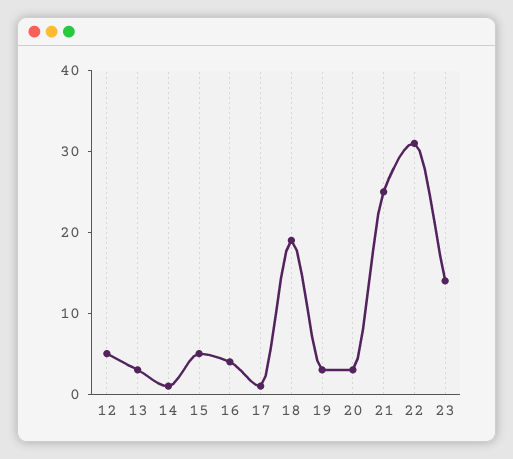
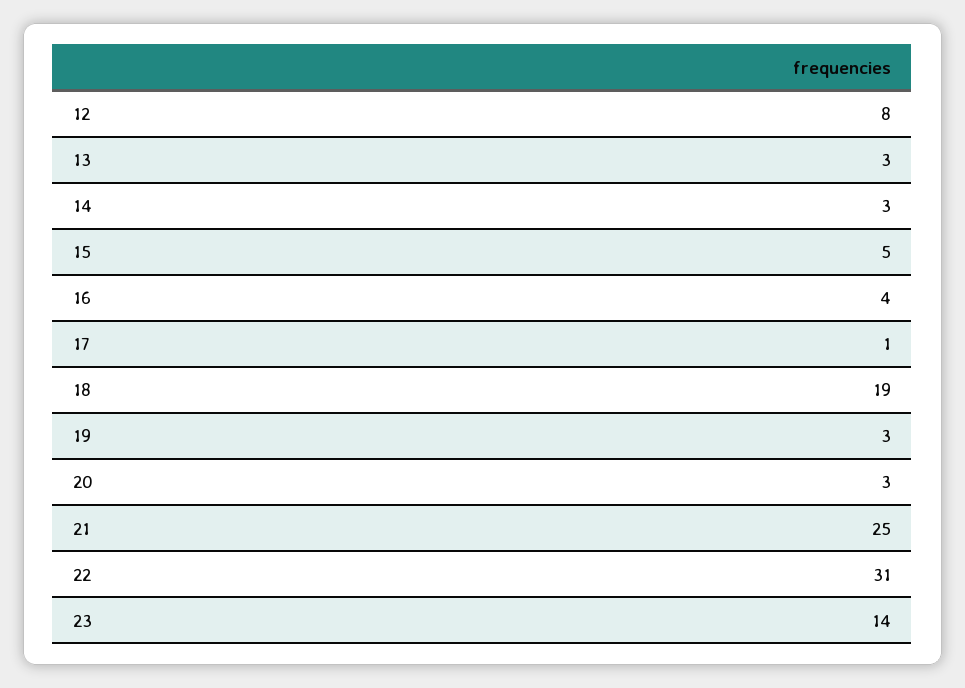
  {
-   "12": 5,
+   "12": 8,
    "13": 3,
-   "14": 1,
+   "14": 3,
    "15": 5,
    "16": 4,
    "17": 1,
    "18": 19,
    "19": 3,
    "20": 3,
    "21": 25,
    "22": 31,
    "23": 14
  }

